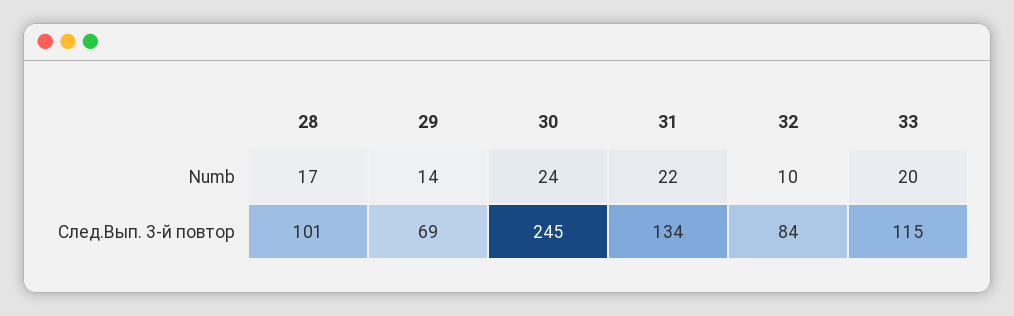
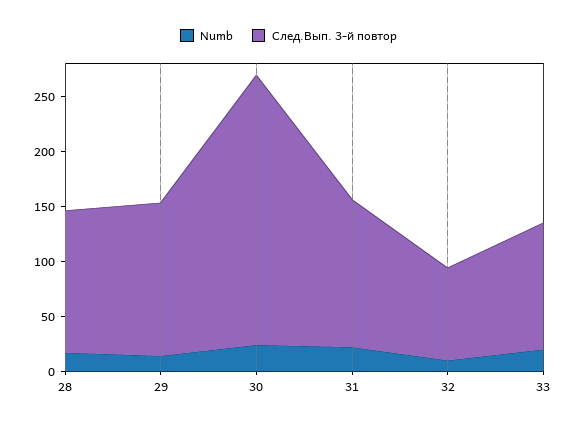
  {
    "Numb": {
      "28": 17,
      "29": 14,
      "30": 24,
      "31": 22,
      "32": 10,
      "33": 20
    },
    "След.Вып. 3-й повтор": {
-     "28": 101,
+     "28": 130,
-     "29": 69,
+     "29": 140,
      "30": 245,
      "31": 134,
      "32": 84,
      "33": 115
    }
  }

